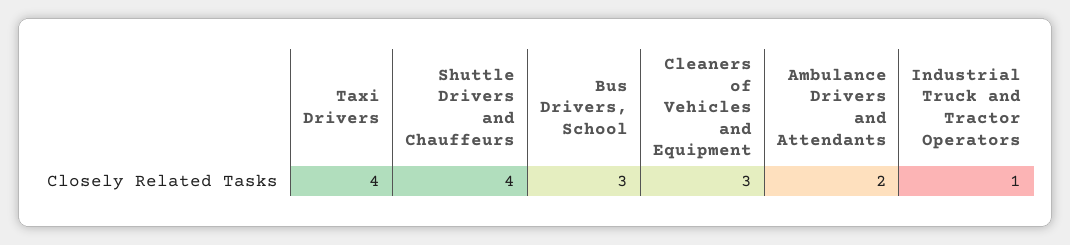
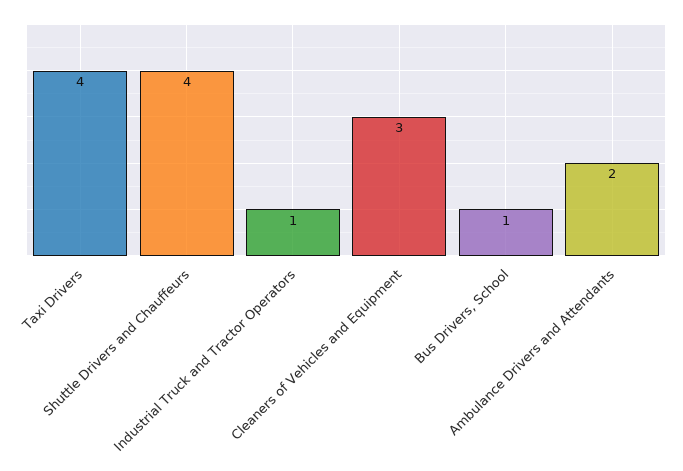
  {
    "Taxi Drivers": 4,
    "Shuttle Drivers and Chauffeurs": 4,
-   "Bus Drivers, School": 3,
+   "Bus Drivers, School": 1,
    "Cleaners of Vehicles and Equipment": 3,
    "Ambulance Drivers and Attendants": 2,
    "Industrial Truck and Tractor Operators": 1
  }

